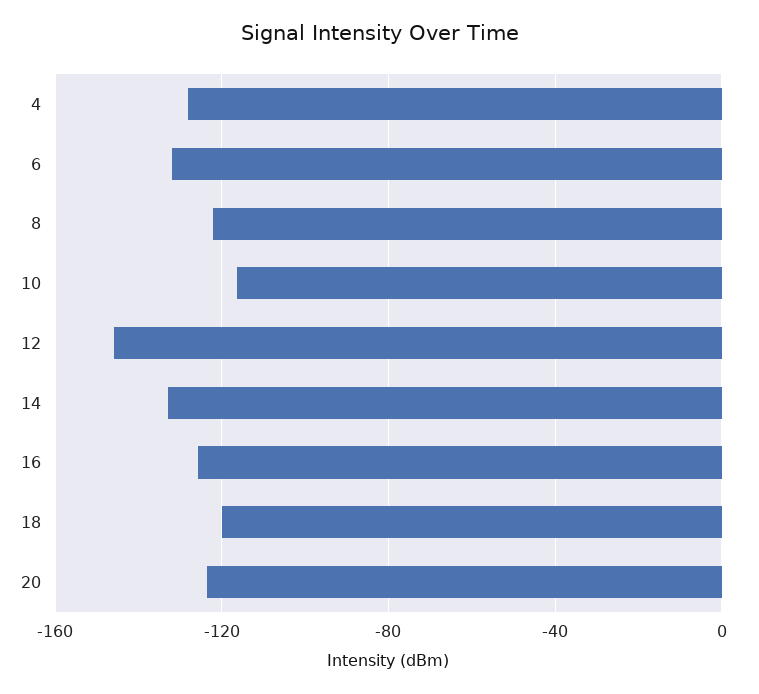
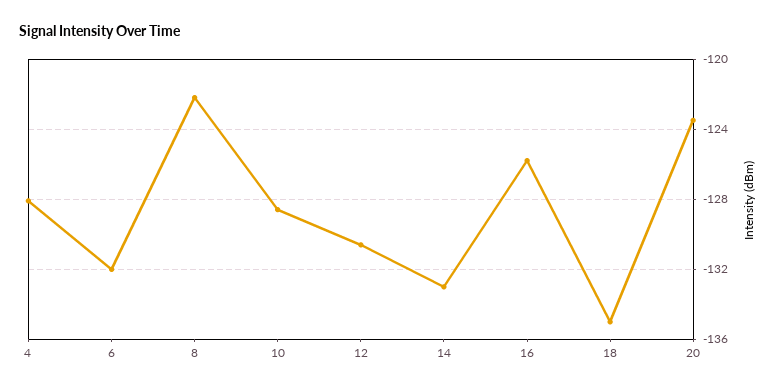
  {
    "4": -128,
    "6": -132,
    "8": -122,
-   "10": -115,
+   "10": -128.5,
-   "12": -145,
+   "12": -130.5,
    "14": -133,
    "16": -126,
-   "18": -120,
+   "18": -135,
    "20": -123.5
  }

